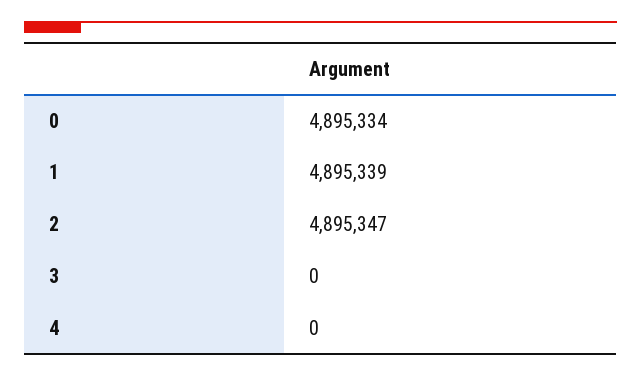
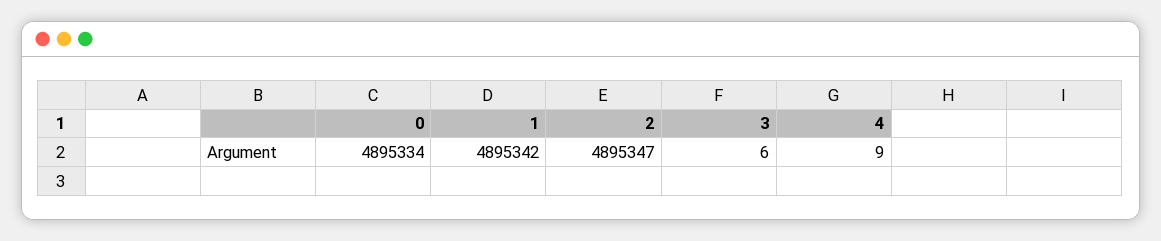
  {
    "0": 4895334,
-   "1": 4895339,
+   "1": 4895342,
    "2": 4895347,
-   "3": 0,
+   "3": 6,
-   "4": 0
+   "4": 9
  }

